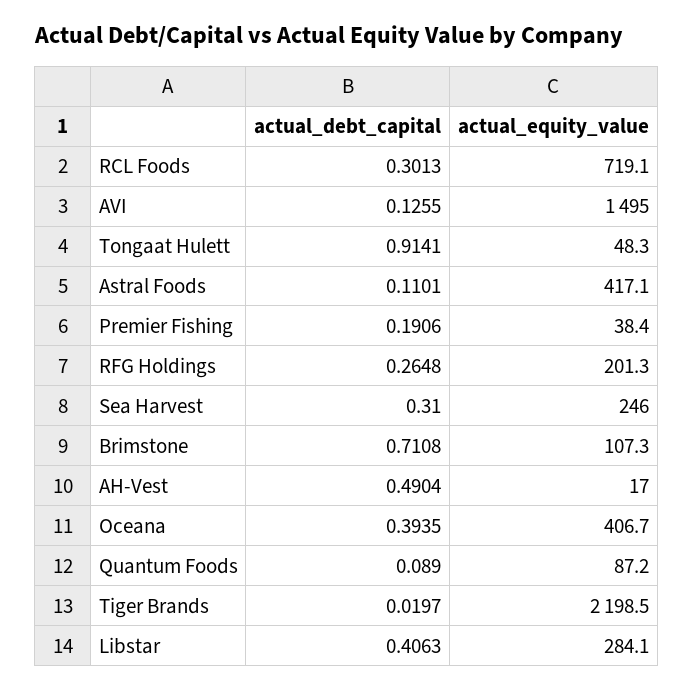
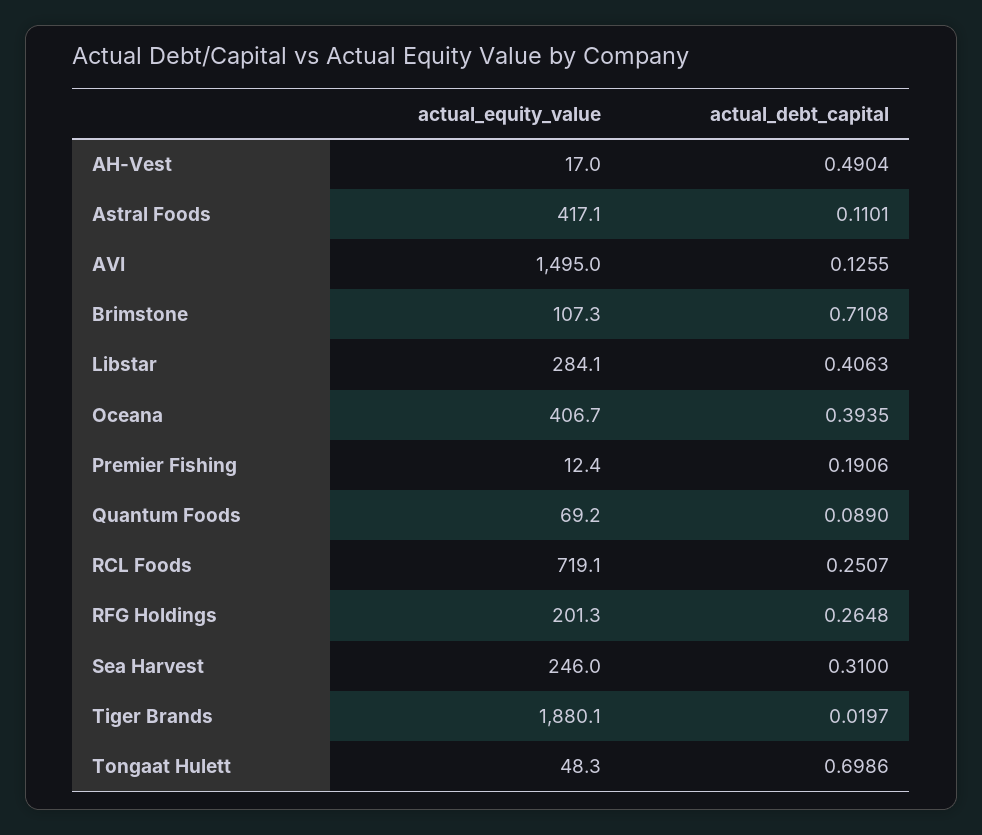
  {
    "actual_debt_capital": {
-     "RCL Foods": 0.3013,
+     "RCL Foods": 0.2507,
      "AVI": 0.1255,
-     "Tongaat Hulett": 0.9141,
+     "Tongaat Hulett": 0.6986,
      "Astral Foods": 0.1101,
      "Premier Fishing": 0.1906,
      "RFG Holdings": 0.2648,
      "Sea Harvest": 0.31,
      "Brimstone": 0.7108,
      "AH-Vest": 0.4904,
      "Oceana": 0.3935,
      "Quantum Foods": 0.089,
      "Tiger Brands": 0.0197,
      "Libstar": 0.4063
    },
    "actual_equity_value": {
      "RCL Foods": 719.1,
      "AVI": 1495,
      "Tongaat Hulett": 48.3,
      "Astral Foods": 417.1,
-     "Premier Fishing": 38.4,
+     "Premier Fishing": 12.4,
      "RFG Holdings": 201.3,
      "Sea Harvest": 246,
      "Brimstone": 107.3,
      "AH-Vest": 17,
      "Oceana": 406.7,
-     "Quantum Foods": 87.2,
+     "Quantum Foods": 69.2,
-     "Tiger Brands": 2198.5,
+     "Tiger Brands": 1880.1,
      "Libstar": 284.1
    }
  }

